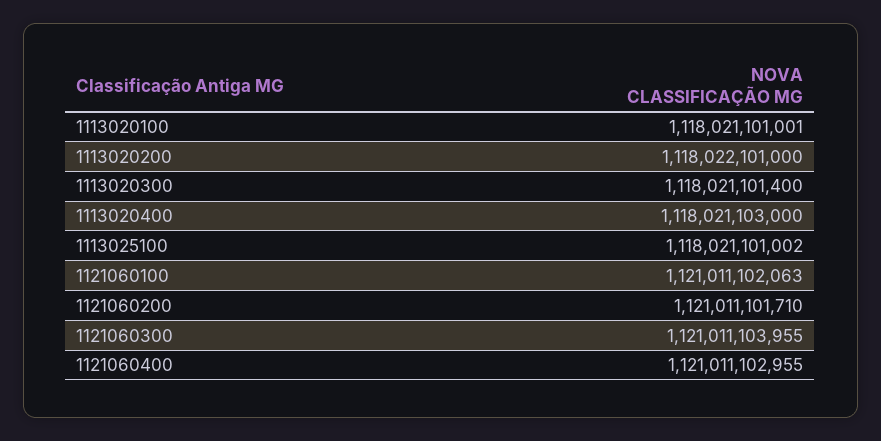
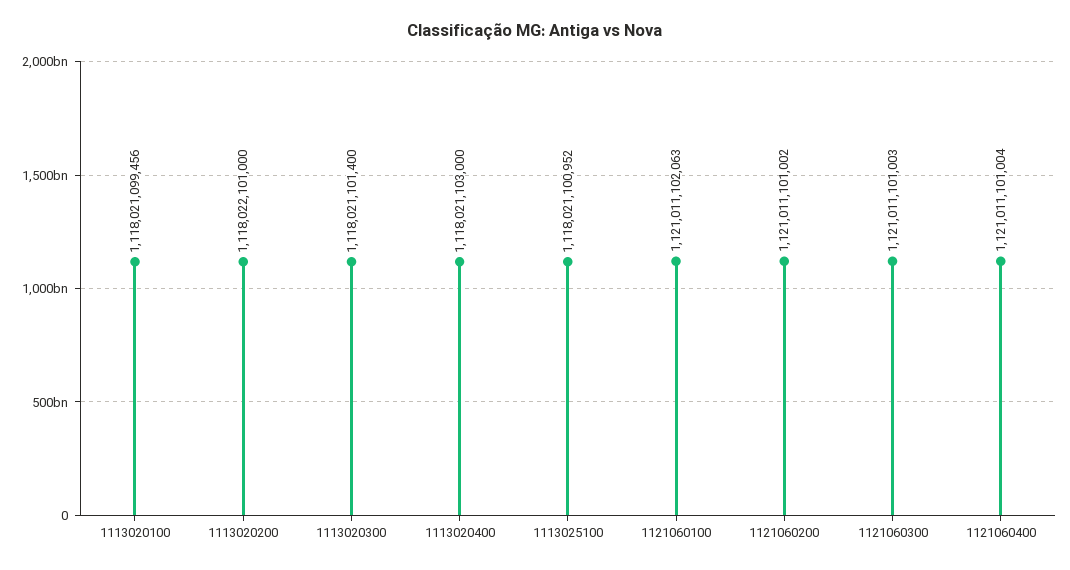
  {
-   "1113020100": 1118021101001,
+   "1113020100": 1118021099456,
    "1113020200": 1118022101000,
    "1113020300": 1118021101400,
    "1113020400": 1118021103000,
-   "1113025100": 1118021101002,
+   "1113025100": 1118021100952,
    "1121060100": 1121011102063,
-   "1121060200": 1121011101710,
+   "1121060200": 1121011101002,
-   "1121060300": 1121011103955,
+   "1121060300": 1121011101003,
-   "1121060400": 1121011102955
+   "1121060400": 1121011101004
  }

